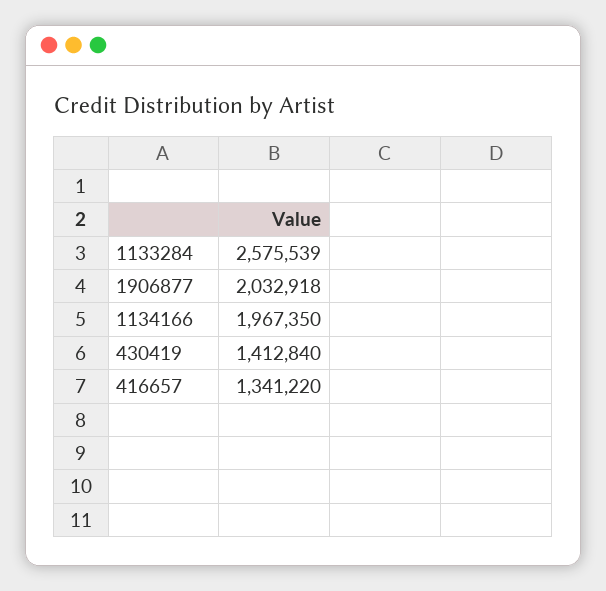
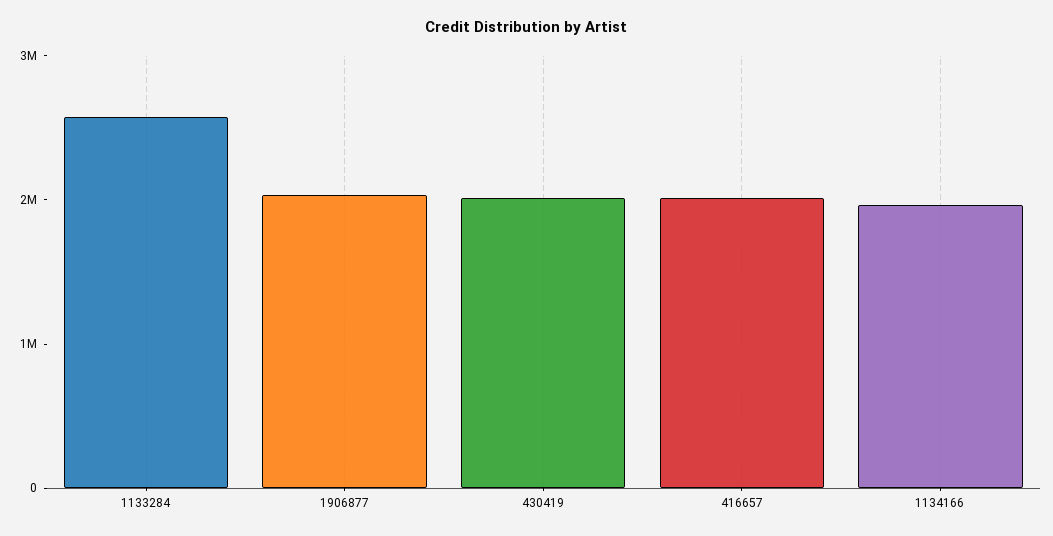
  {
    "1133284": 2575539,
    "1906877": 2032918,
    "1134166": 1967350,
-   "430419": 1412840,
+   "430419": 2000000,
-   "416657": 1341220
+   "416657": 2000000
  }

